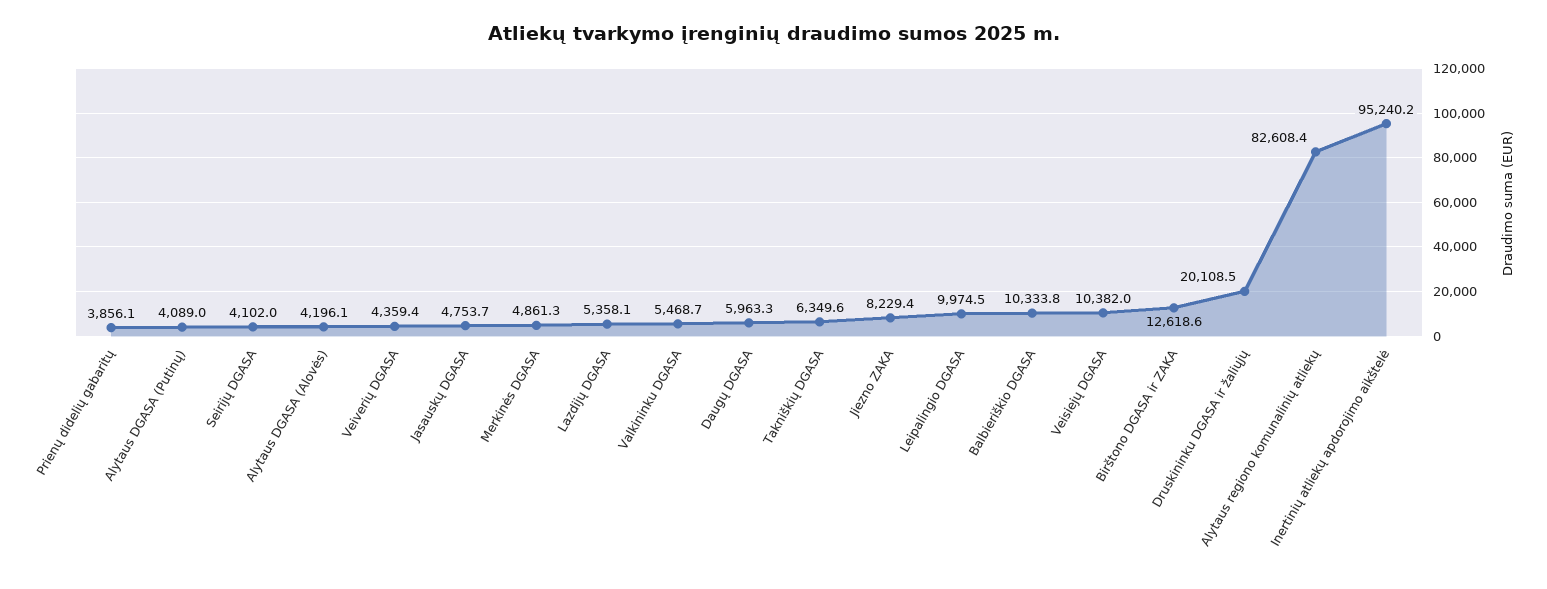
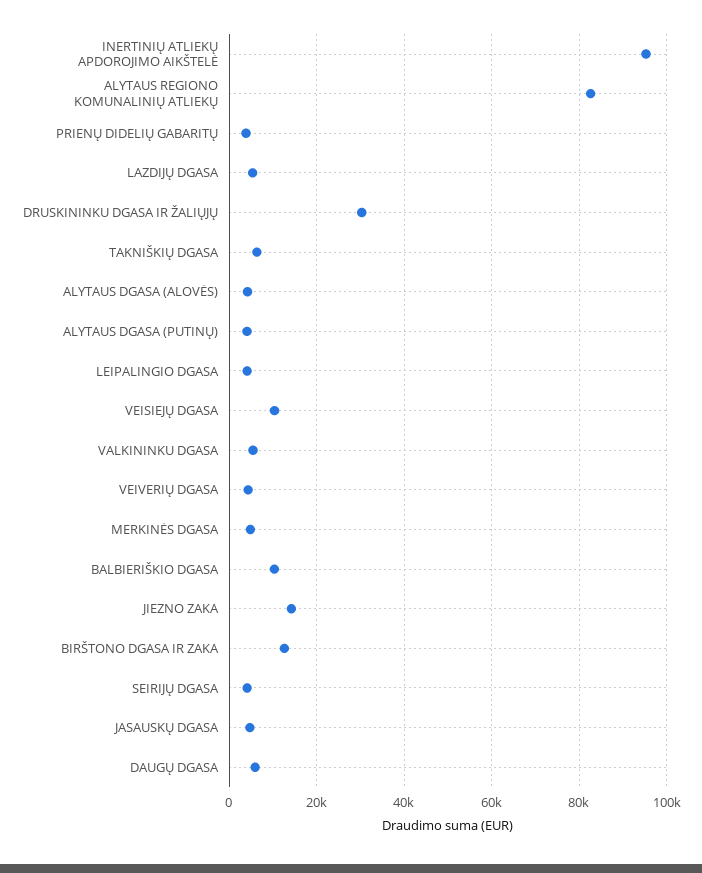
  {
    "Prienų didelių gabaritų": 3856.1,
    "Alytaus DGASA (Putinų)": 4089,
    "Seirijų DGASA": 4102,
    "Alytaus DGASA (Alovės)": 4196.1,
    "Veiverių DGASA": 4359.4,
    "Jasauskų DGASA": 4753.7,
    "Merkinės DGASA": 4861.3,
    "Lazdijų DGASA": 5358.1,
    "Valkininku DGASA": 5468.7,
    "Daugų DGASA": 5963.3,
    "Takniškių DGASA": 6349.6,
-   "Jiezno ZAKA": 8229.4,
+   "Jiezno ZAKA": 14000,
-   "Leipalingio DGASA": 9974.5,
+   "Leipalingio DGASA": 4000,
    "Balbieriškio DGASA": 10333.8,
    "Veisiejų DGASA": 10382,
    "Birštono DGASA ir ZAKA": 12618.6,
-   "Druskininku DGASA ir žaliųjų": 20108.5,
+   "Druskininku DGASA ir žaliųjų": 30000,
    "Alytaus regiono komunalinių atliekų": 82608.4,
    "Inertinių atliekų apdorojimo aikštelė": 95240.2
  }

